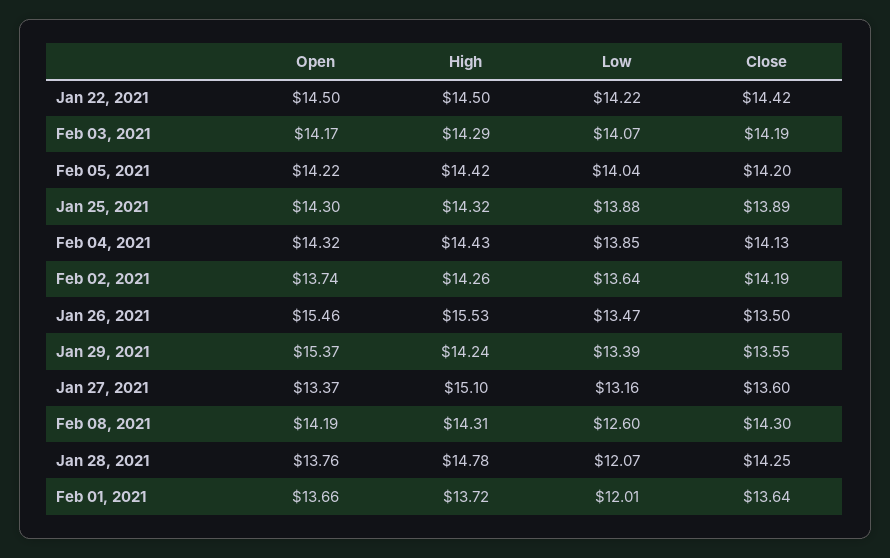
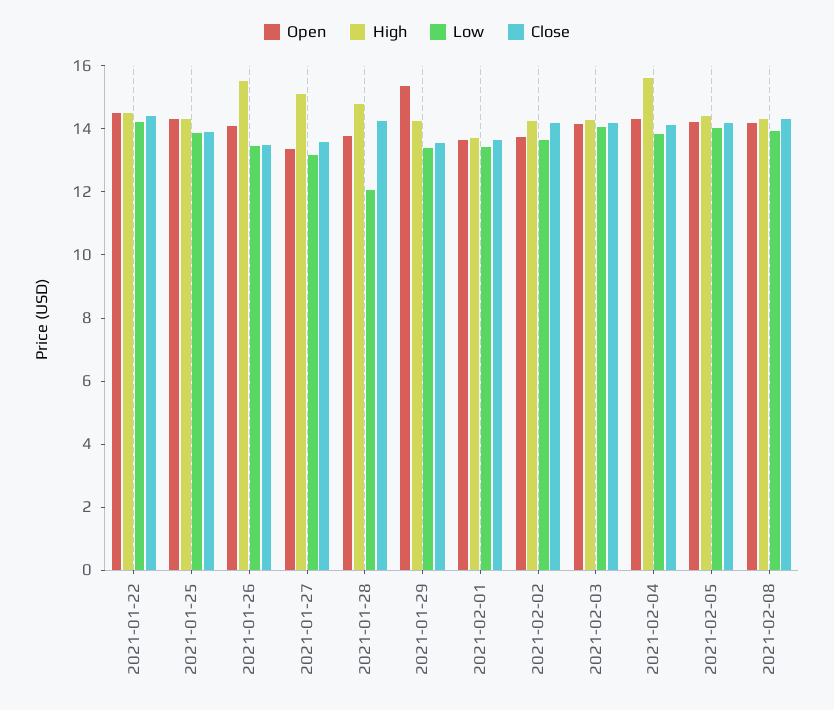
  {
    "Open": {
      "Jan 22, 2021": 14.5,
      "Feb 03, 2021": 14.17,
      "Feb 05, 2021": 14.22,
      "Jan 25, 2021": 14.3,
      "Feb 04, 2021": 14.32,
      "Feb 02, 2021": 13.74,
-     "Jan 26, 2021": 15.46,
+     "Jan 26, 2021": 14,
      "Jan 29, 2021": 15.37,
      "Jan 27, 2021": 13.37,
      "Feb 08, 2021": 14.19,
      "Jan 28, 2021": 13.76,
      "Feb 01, 2021": 13.66
    },
    "High": {
      "Jan 22, 2021": 14.5,
      "Feb 03, 2021": 14.29,
      "Feb 05, 2021": 14.42,
      "Jan 25, 2021": 14.32,
-     "Feb 04, 2021": 14.43,
+     "Feb 04, 2021": 15.5,
      "Feb 02, 2021": 14.26,
      "Jan 26, 2021": 15.53,
      "Jan 29, 2021": 14.24,
      "Jan 27, 2021": 15.1,
      "Feb 08, 2021": 14.31,
      "Jan 28, 2021": 14.78,
      "Feb 01, 2021": 13.72
    },
    "Low": {
      "Jan 22, 2021": 14.22,
      "Feb 03, 2021": 14.07,
      "Feb 05, 2021": 14.04,
      "Jan 25, 2021": 13.88,
      "Feb 04, 2021": 13.85,
      "Feb 02, 2021": 13.64,
      "Jan 26, 2021": 13.47,
      "Jan 29, 2021": 13.39,
      "Jan 27, 2021": 13.16,
-     "Feb 08, 2021": 12.6,
+     "Feb 08, 2021": 14,
      "Jan 28, 2021": 12.07,
-     "Feb 01, 2021": 12.01
+     "Feb 01, 2021": 13.5
    },
    "Close": {
      "Jan 22, 2021": 14.42,
      "Feb 03, 2021": 14.19,
      "Feb 05, 2021": 14.2,
      "Jan 25, 2021": 13.89,
      "Feb 04, 2021": 14.13,
      "Feb 02, 2021": 14.19,
      "Jan 26, 2021": 13.5,
      "Jan 29, 2021": 13.55,
      "Jan 27, 2021": 13.6,
      "Feb 08, 2021": 14.3,
      "Jan 28, 2021": 14.25,
      "Feb 01, 2021": 13.64
    }
  }

